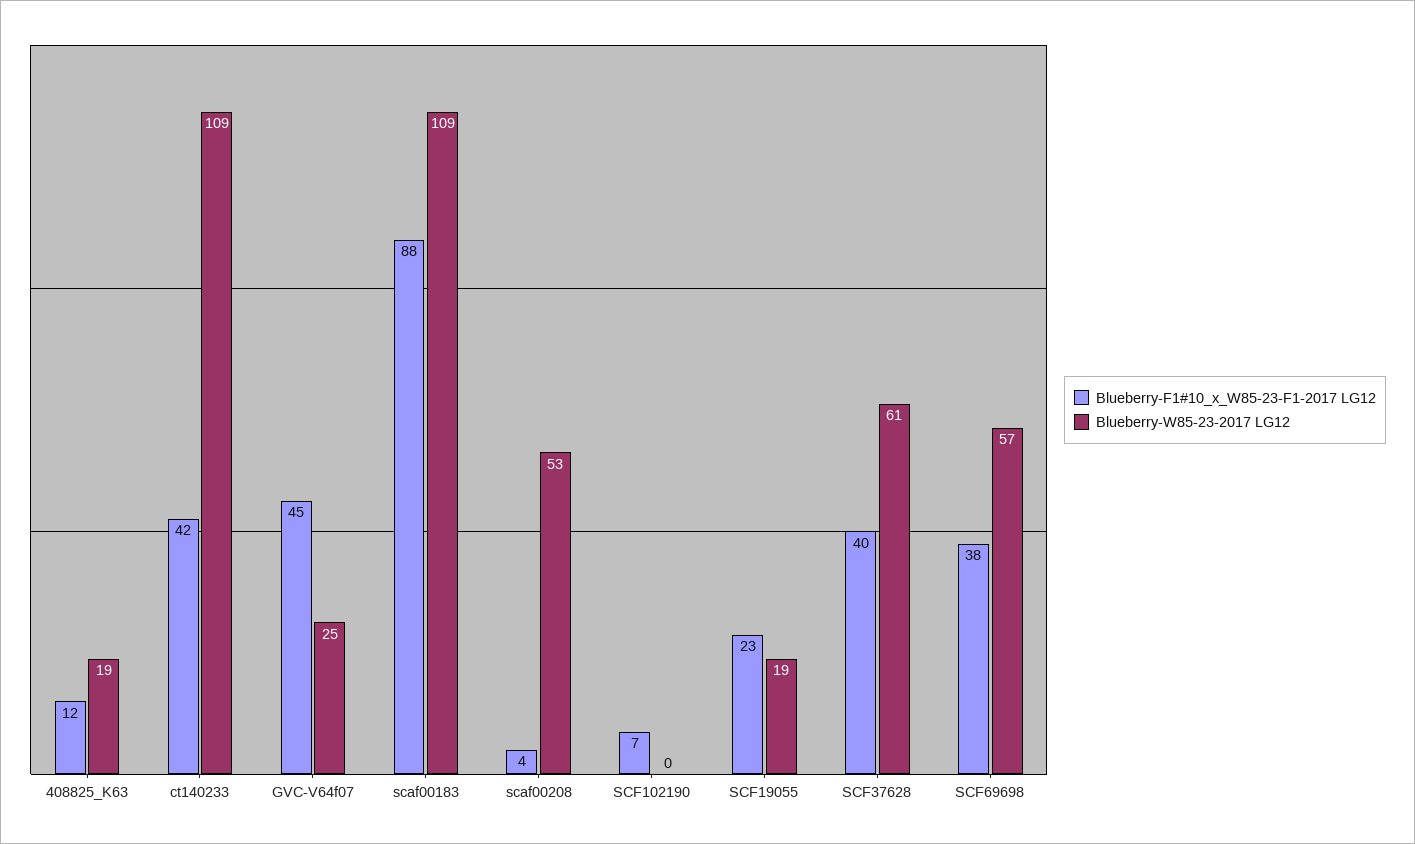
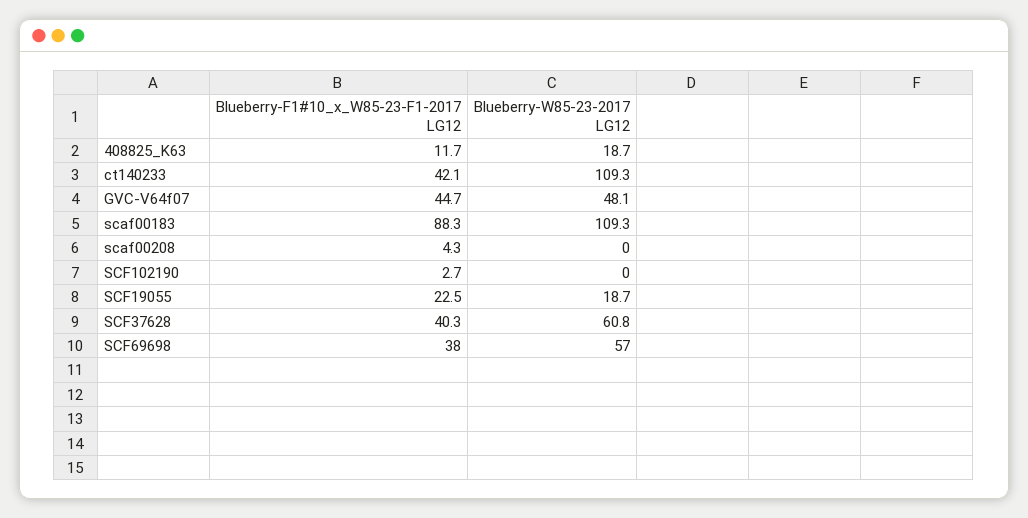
  {
    "Blueberry-F1#10_x_W85-23-F1-2017 LG12": {
      "408825_K63": 11.7,
      "ct140233": 42.1,
      "GVC-V64f07": 44.7,
      "scaf00183": 88.3,
      "scaf00208": 4.3,
-     "SCF102190": 7,
+     "SCF102190": 2.7,
      "SCF19055": 22.5,
      "SCF37628": 40.3,
      "SCF69698": 38
    },
    "Blueberry-W85-23-2017 LG12": {
      "408825_K63": 18.7,
      "ct140233": 109.3,
-     "GVC-V64f07": 25,
+     "GVC-V64f07": 48.1,
      "scaf00183": 109.3,
-     "scaf00208": 53,
+     "scaf00208": 0,
      "SCF102190": 0,
      "SCF19055": 18.7,
      "SCF37628": 60.8,
      "SCF69698": 57
    }
  }

